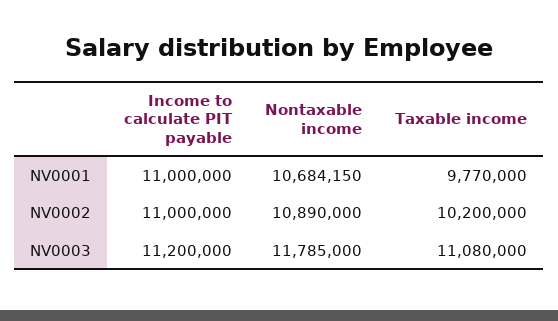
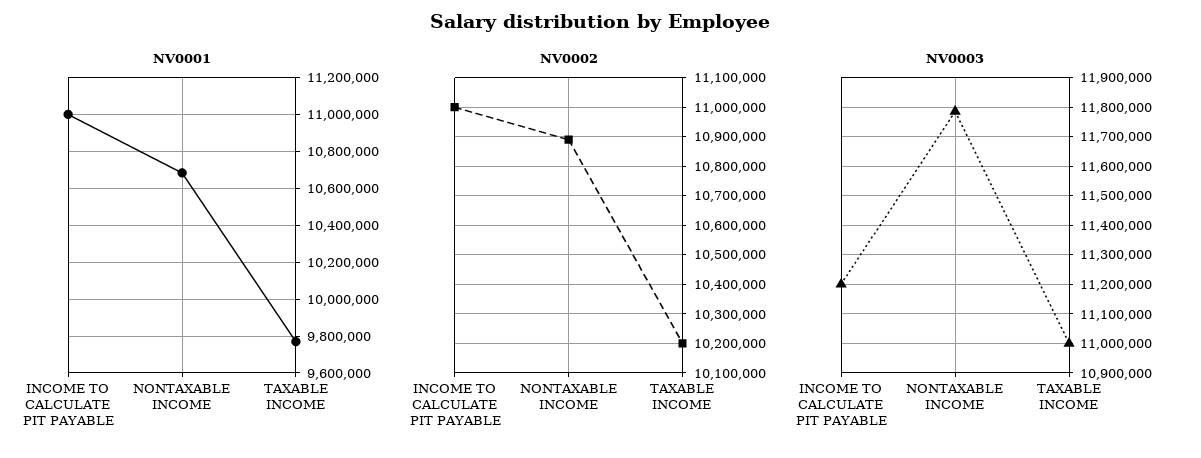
  {
    "NV0001": {
      "Income to calculate PIT payable": 11000000,
      "Nontaxable income": 10684150,
      "Taxable income": 9770000
    },
    "NV0002": {
      "Income to calculate PIT payable": 11000000,
      "Nontaxable income": 10890000,
      "Taxable income": 10200000
    },
    "NV0003": {
      "Income to calculate PIT payable": 11200000,
      "Nontaxable income": 11785000,
-     "Taxable income": 11080000
+     "Taxable income": 11000000
    }
  }

